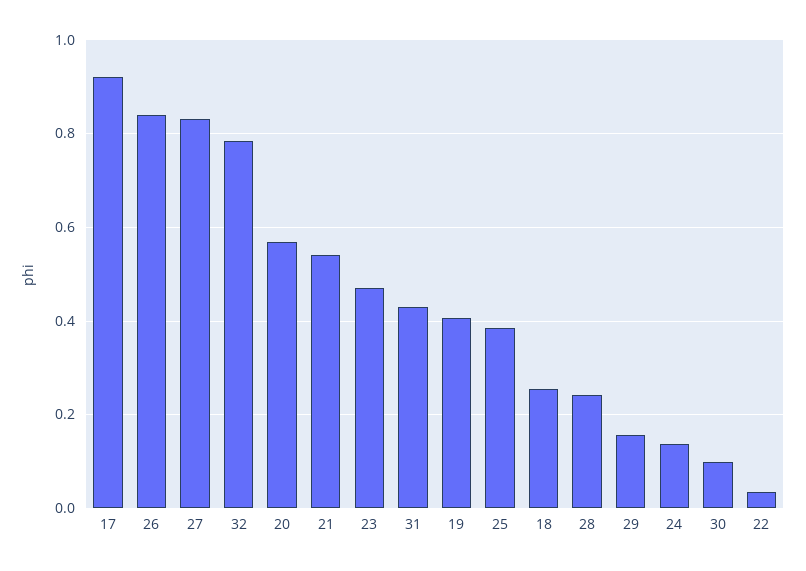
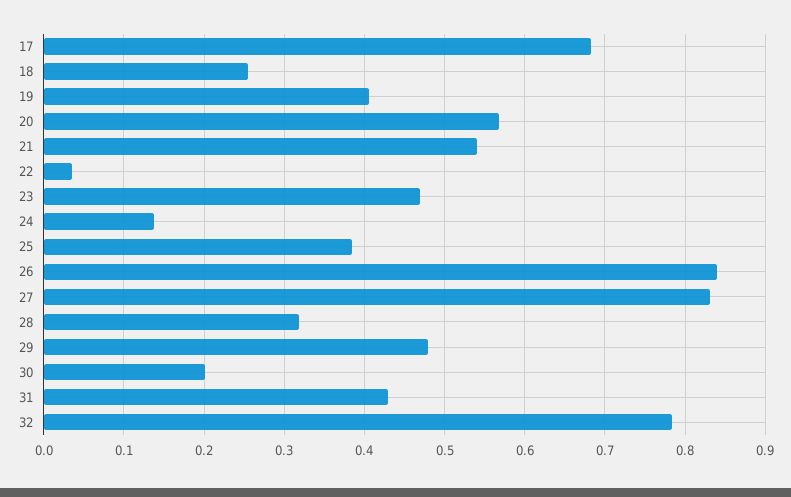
  {
-   "17": 0.92,
+   "17": 0.68,
    "26": 0.84,
    "27": 0.83,
    "32": 0.78,
    "20": 0.57,
    "21": 0.54,
    "23": 0.47,
    "31": 0.43,
    "19": 0.41,
    "25": 0.39,
    "18": 0.25,
-   "28": 0.24,
+   "28": 0.32,
-   "29": 0.16,
+   "29": 0.48,
    "24": 0.14,
-   "30": 0.1,
+   "30": 0.2,
    "22": 0.03
  }

